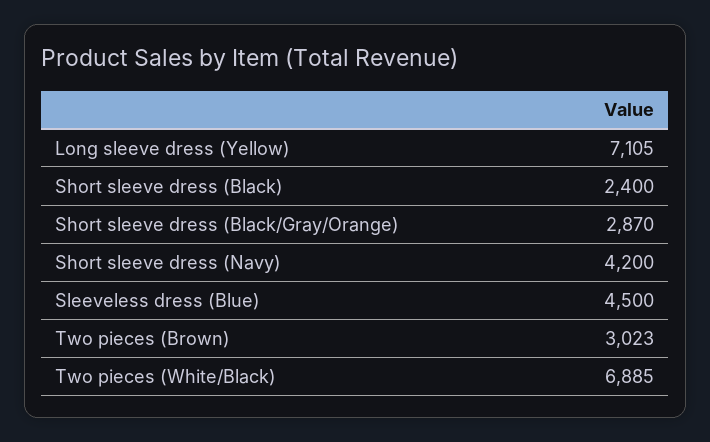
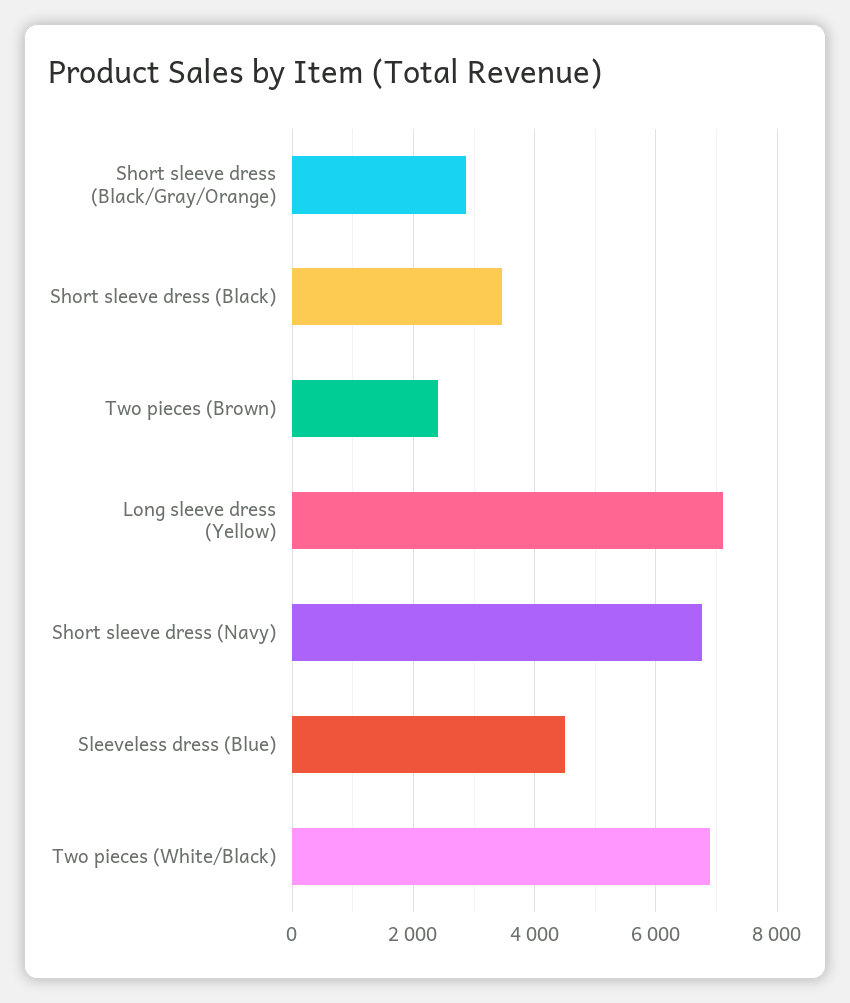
  {
    "Long sleeve dress (Yellow)": 7105,
-   "Short sleeve dress (Black)": 2400,
+   "Short sleeve dress (Black)": 3400,
    "Short sleeve dress (Black/Gray/Orange)": 2870,
-   "Short sleeve dress (Navy)": 4200,
+   "Short sleeve dress (Navy)": 6800,
    "Sleeveless dress (Blue)": 4500,
-   "Two pieces (Brown)": 3023,
+   "Two pieces (Brown)": 2400,
    "Two pieces (White/Black)": 6885
  }

